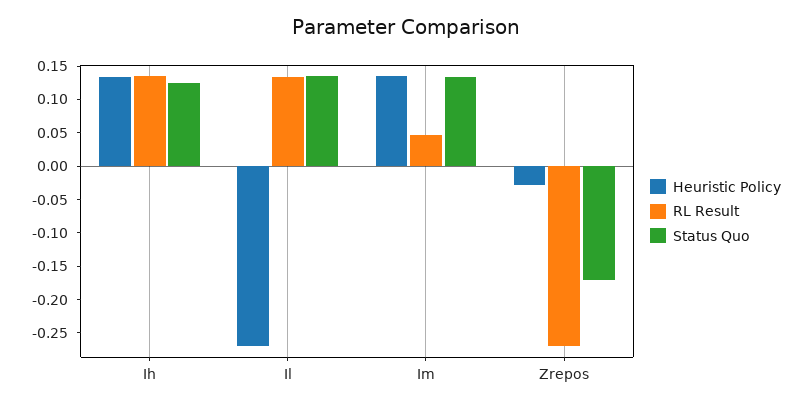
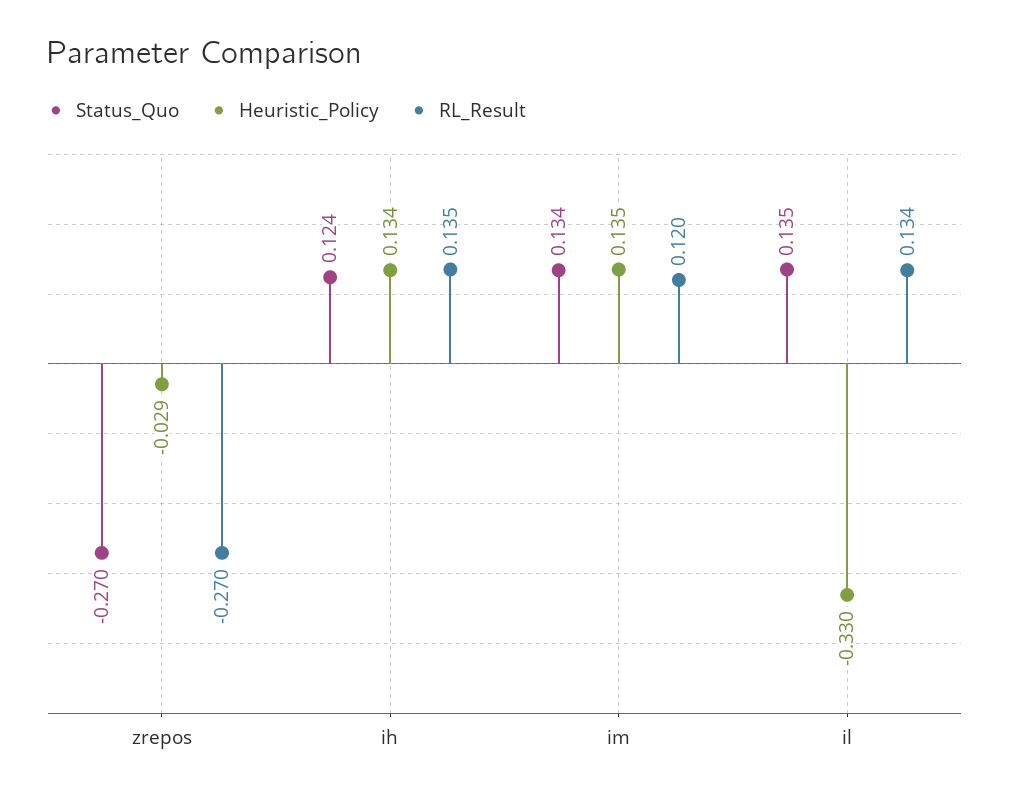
  {
    "Heuristic Policy": {
      "Ih": 0.134,
-     "Il": -0.275,
+     "Il": -0.33,
      "Im": 0.135,
      "Zrepos": -0.029
    },
    "RL Result": {
      "Ih": 0.135,
      "Il": 0.134,
-     "Im": 0.05,
+     "Im": 0.12,
      "Zrepos": -0.27
    },
    "Status Quo": {
      "Ih": 0.124,
      "Il": 0.135,
      "Im": 0.134,
-     "Zrepos": -0.175
+     "Zrepos": -0.27
    }
  }

